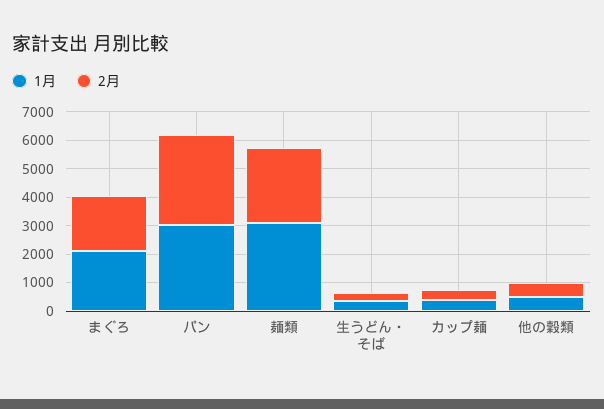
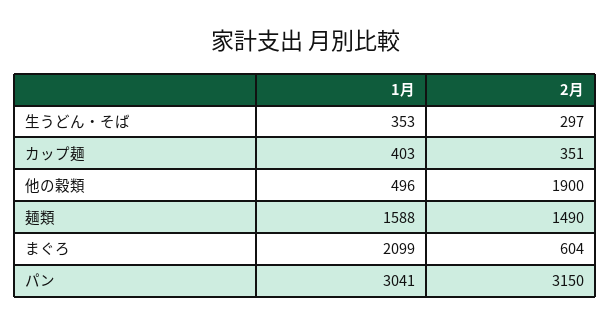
  {
    "1月": {
      "まぐろ": 2099,
      "パン": 3041,
-     "麺類": 3000,
+     "麺類": 1588,
      "生うどん・そば": 353,
      "カップ麺": 403,
      "他の穀類": 496
    },
    "2月": {
-     "まぐろ": 2000,
+     "まぐろ": 604,
      "パン": 3150,
-     "麺類": 2500,
+     "麺類": 1490,
      "生うどん・そば": 297,
      "カップ麺": 351,
-     "他の穀類": 500
+     "他の穀類": 1900
    }
  }

